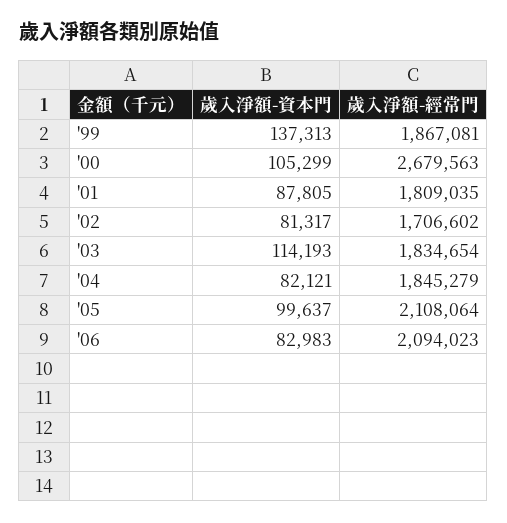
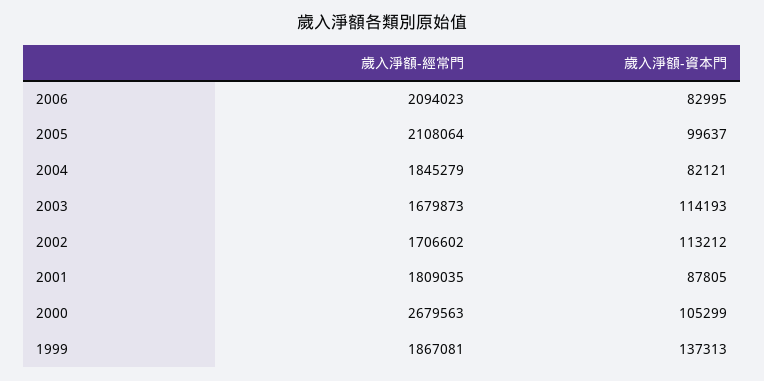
  {
    "歲入淨額-資本門": {
      "'99": 137313,
      "'00": 105299,
      "'01": 87805,
-     "'02": 81317,
+     "'02": 113212,
      "'03": 114193,
      "'04": 82121,
      "'05": 99637,
-     "'06": 82983
+     "'06": 82995
    },
    "歲入淨額-經常門": {
      "'99": 1867081,
      "'00": 2679563,
      "'01": 1809035,
      "'02": 1706602,
-     "'03": 1834654,
+     "'03": 1679873,
      "'04": 1845279,
      "'05": 2108064,
      "'06": 2094023
    }
  }

